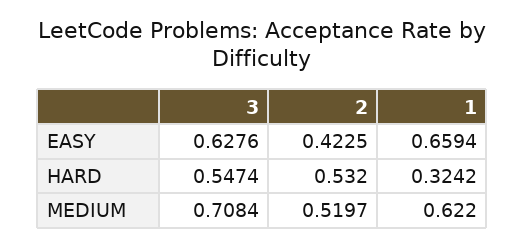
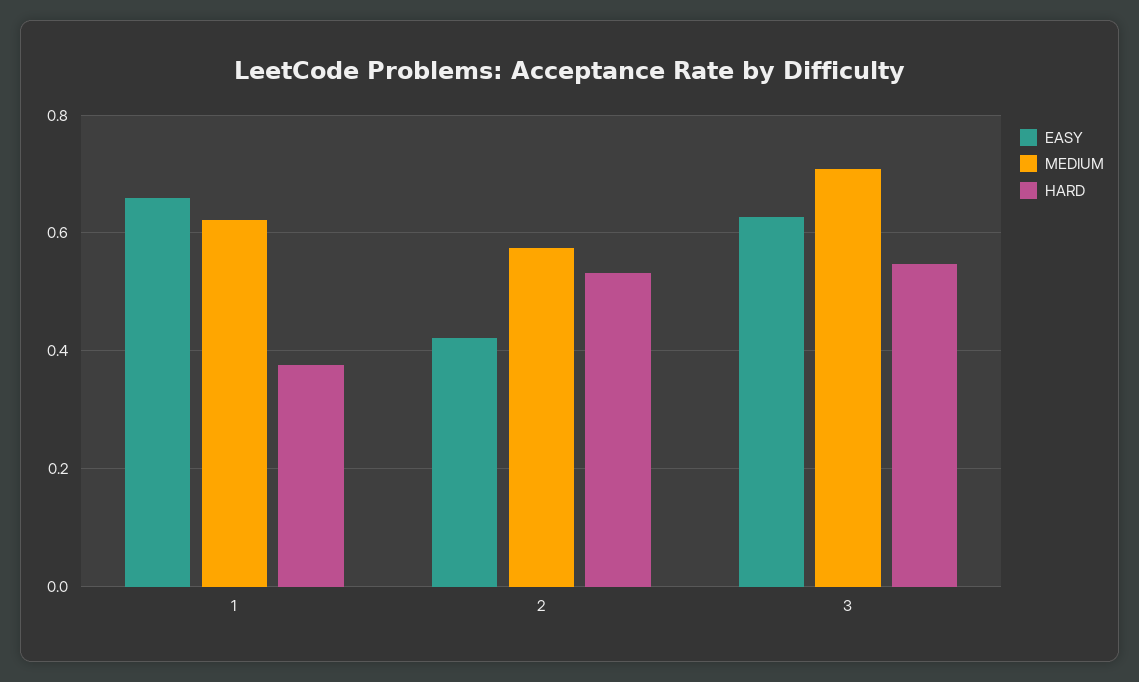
  {
    "EASY": {
      "3": 0.6276,
      "2": 0.4225,
      "1": 0.6594
    },
    "HARD": {
      "3": 0.5474,
      "2": 0.532,
-     "1": 0.3242
+     "1": 0.38
    },
    "MEDIUM": {
      "3": 0.7084,
-     "2": 0.5197,
+     "2": 0.58,
      "1": 0.622
    }
  }

